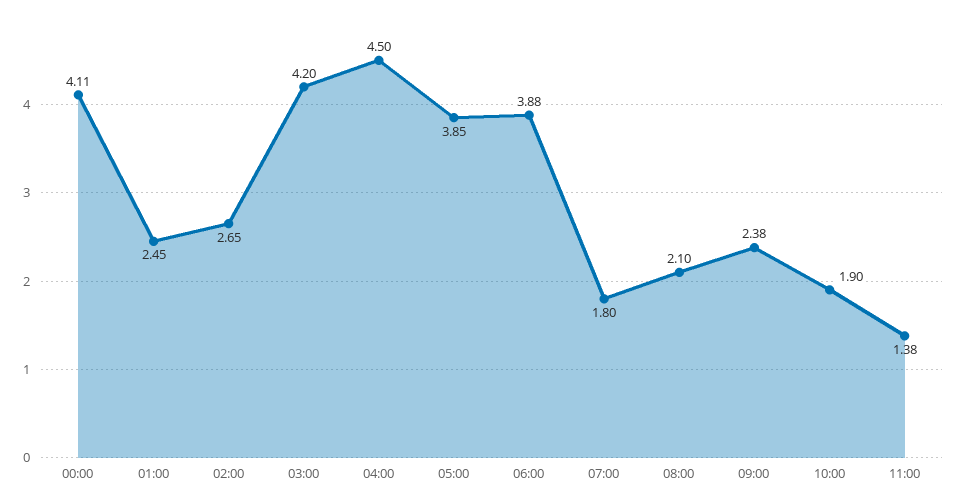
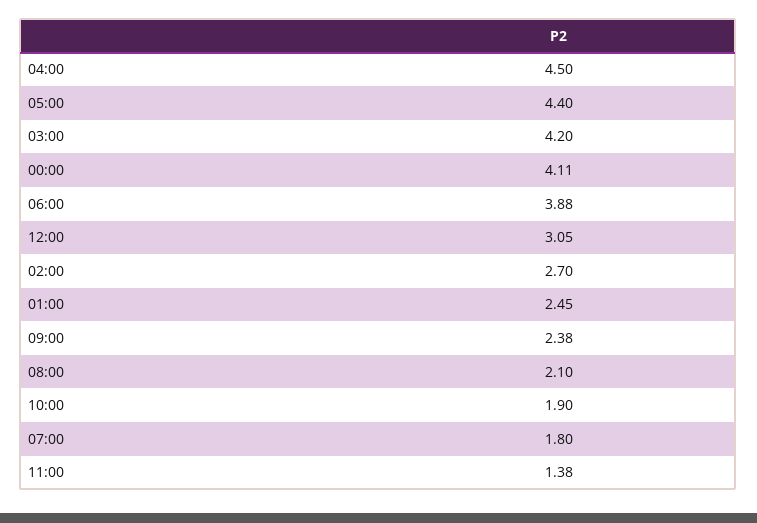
  {
    "00:00": 4.11,
    "01:00": 2.45,
-   "02:00": 2.65,
+   "02:00": 2.7,
    "03:00": 4.2,
    "04:00": 4.5,
-   "05:00": 3.85,
+   "05:00": 4.4,
    "06:00": 3.88,
    "07:00": 1.8,
    "08:00": 2.1,
    "09:00": 2.38,
    "10:00": 1.9,
-   "11:00": 1.38
+   "11:00": 1.38,
+   "12:00": 3.05
  }

